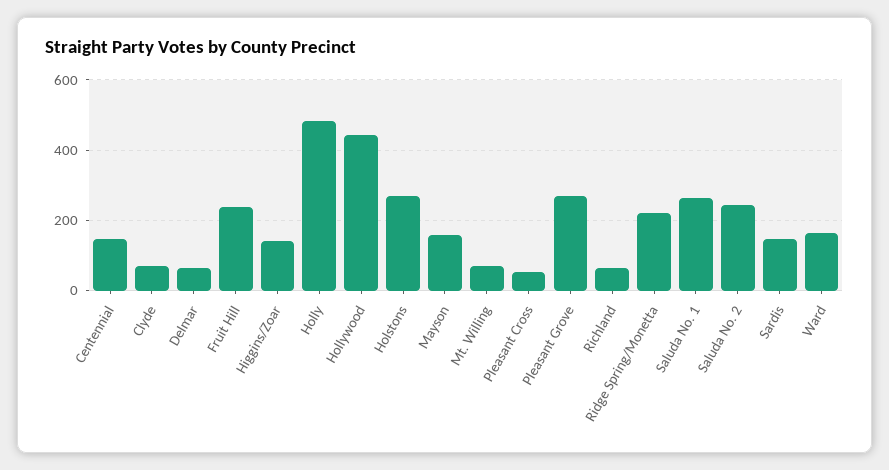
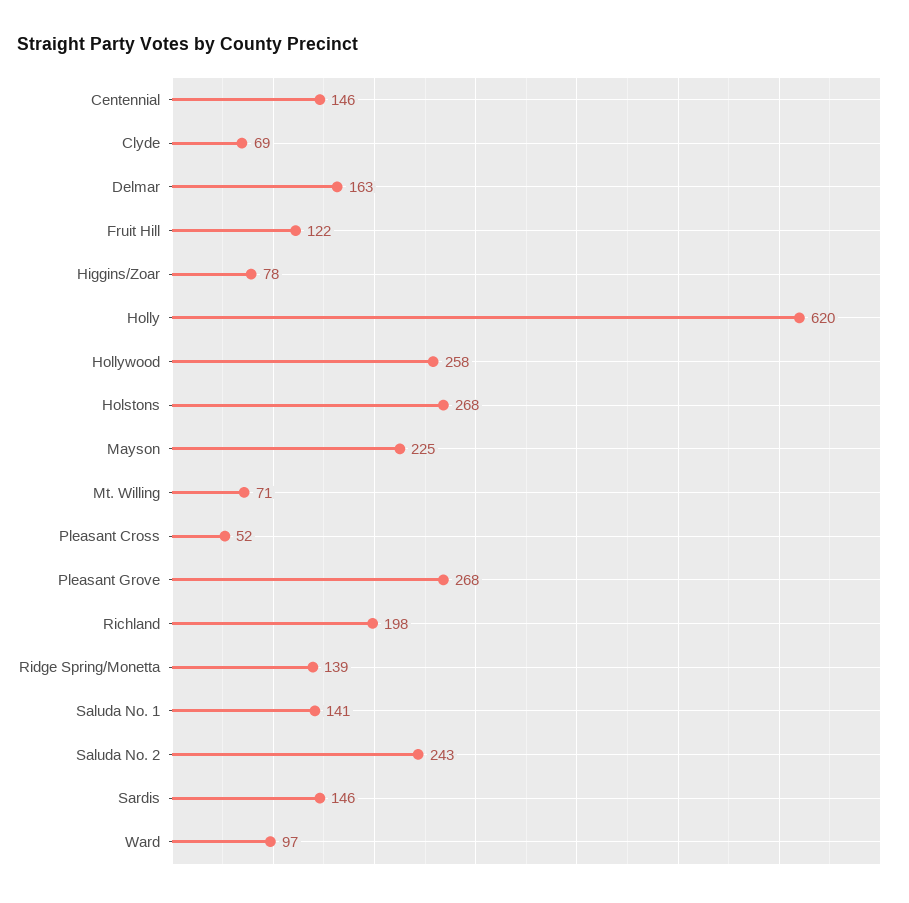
  {
    "Centennial": 146,
    "Clyde": 69,
-   "Delmar": 60,
+   "Delmar": 163,
-   "Fruit Hill": 240,
+   "Fruit Hill": 122,
-   "Higgins/Zoar": 140,
+   "Higgins/Zoar": 78,
-   "Holly": 480,
+   "Holly": 620,
-   "Hollywood": 440,
+   "Hollywood": 258,
    "Holstons": 268,
-   "Mayson": 160,
+   "Mayson": 225,
    "Mt. Willing": 71,
    "Pleasant Cross": 52,
    "Pleasant Grove": 268,
-   "Richland": 60,
+   "Richland": 198,
-   "Ridge Spring/Monetta": 220,
+   "Ridge Spring/Monetta": 139,
-   "Saluda No. 1": 260,
+   "Saluda No. 1": 141,
    "Saluda No. 2": 243,
    "Sardis": 146,
-   "Ward": 160
+   "Ward": 97
  }

